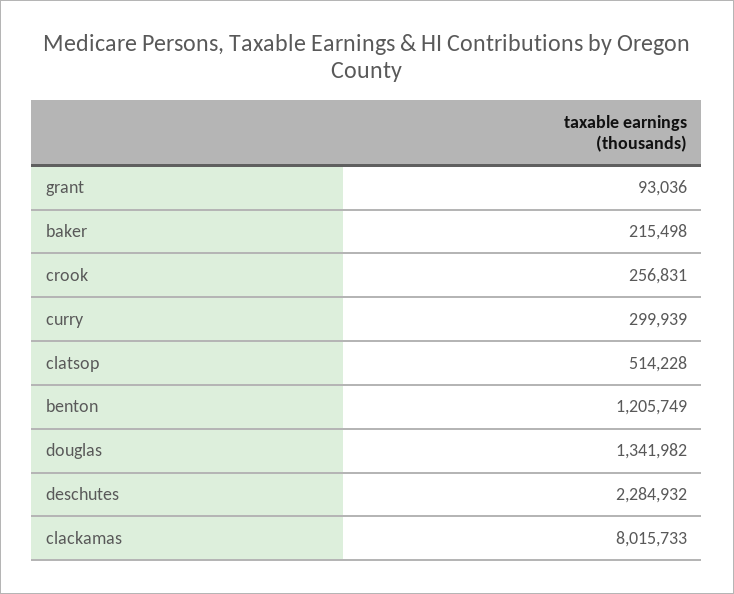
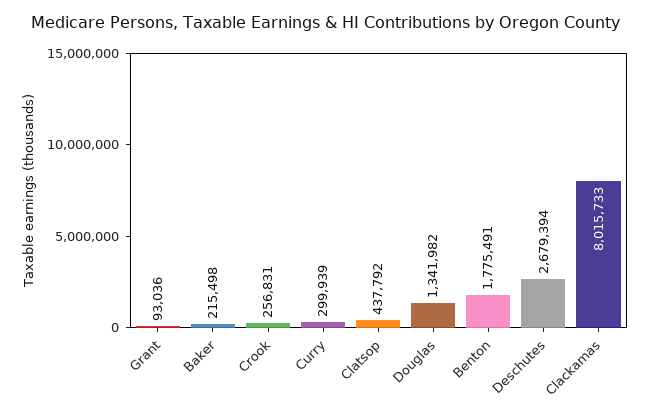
  {
    "grant": 93036,
    "baker": 215498,
    "crook": 256831,
    "curry": 299939,
-   "clatsop": 514228,
+   "clatsop": 437792,
-   "benton": 1205749,
+   "benton": 1775491,
    "douglas": 1341982,
-   "deschutes": 2284932,
+   "deschutes": 2679394,
    "clackamas": 8015733
  }

